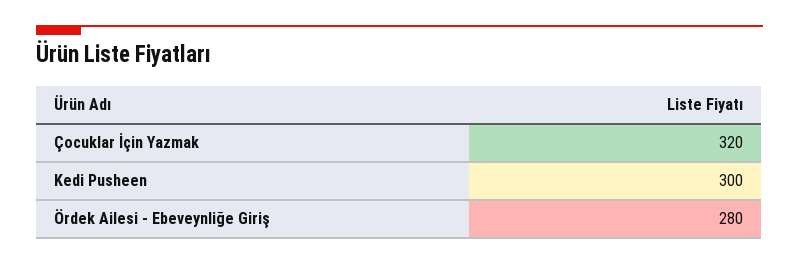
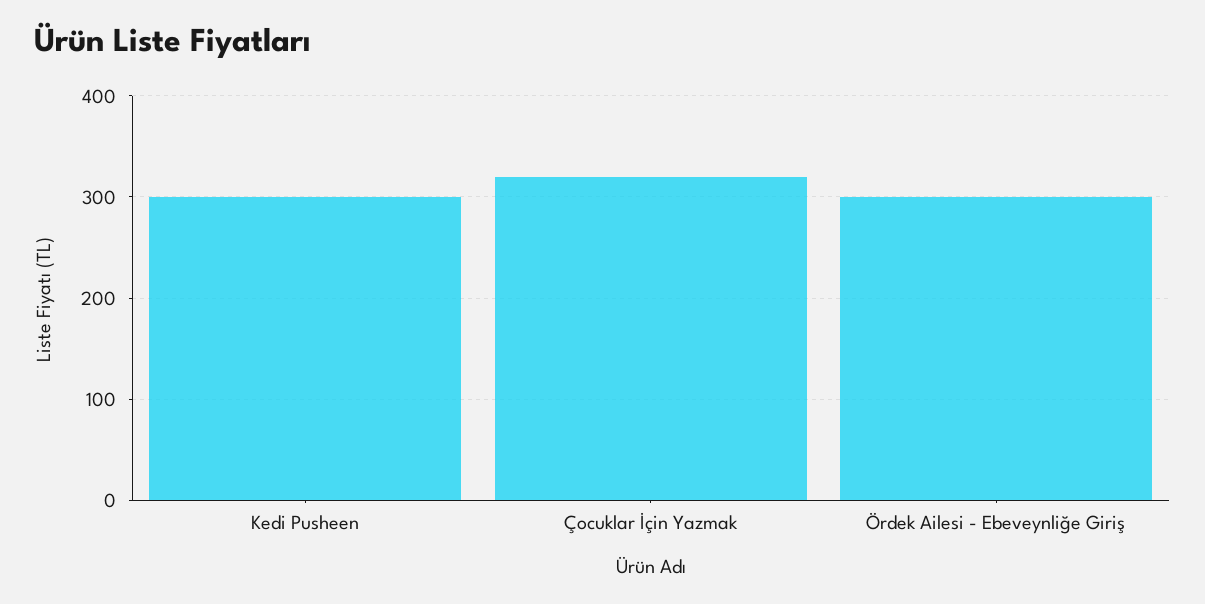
  {
    "Çocuklar İçin Yazmak": 320,
    "Kedi Pusheen": 300,
-   "Ördek Ailesi - Ebeveynliğe Giriş": 280
+   "Ördek Ailesi - Ebeveynliğe Giriş": 300
  }

